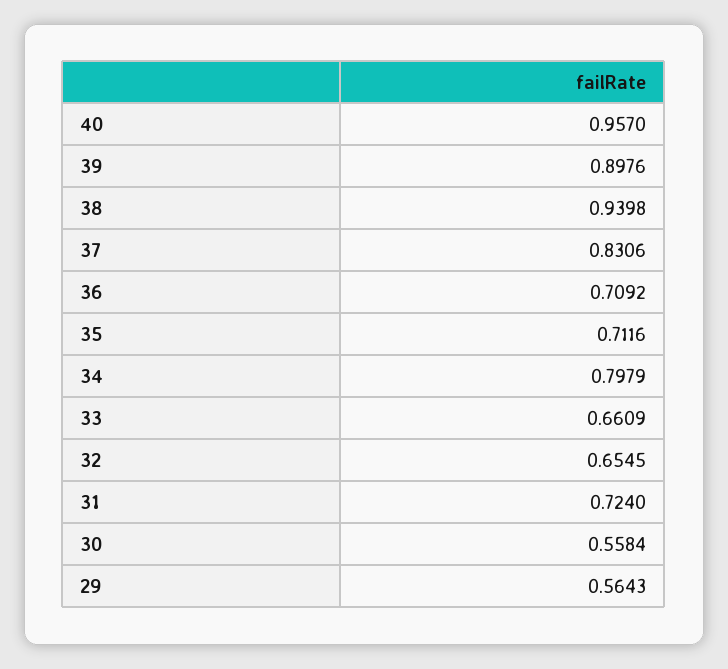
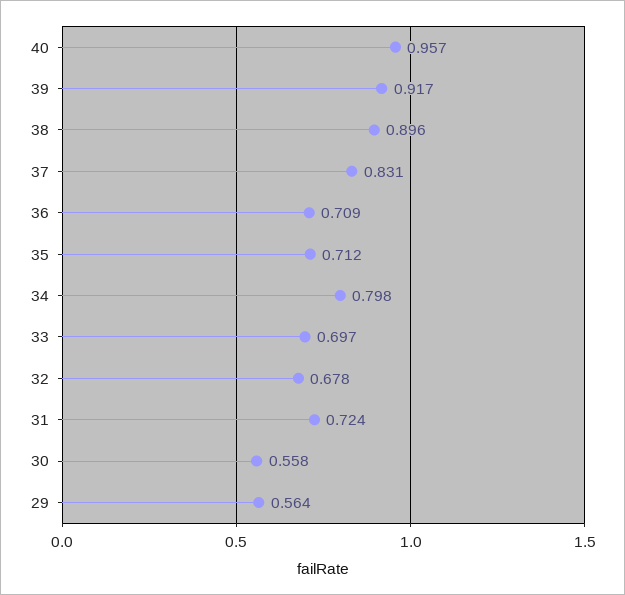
  {
    "40": 0.957,
-   "39": 0.8976,
+   "39": 0.917,
-   "38": 0.9398,
+   "38": 0.896,
    "37": 0.8306,
    "36": 0.7092,
    "35": 0.7116,
    "34": 0.7979,
-   "33": 0.6609,
+   "33": 0.697,
-   "32": 0.6545,
+   "32": 0.678,
    "31": 0.724,
    "30": 0.5584,
    "29": 0.5643
  }

